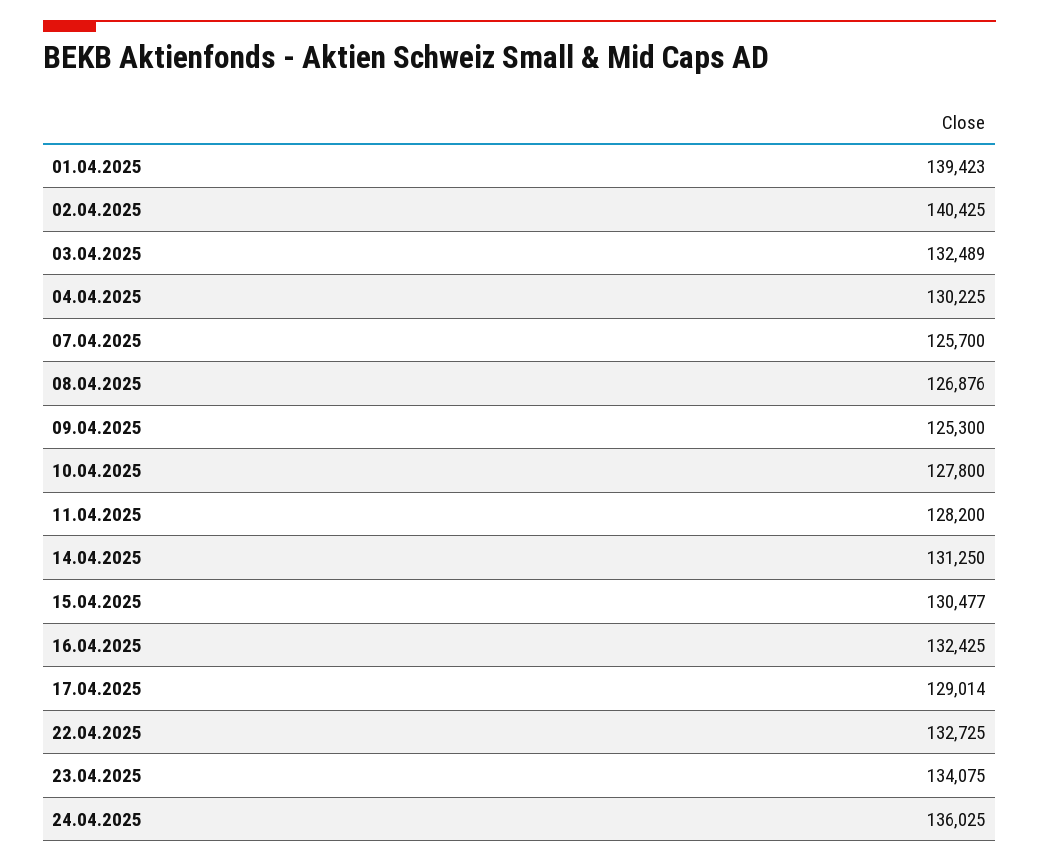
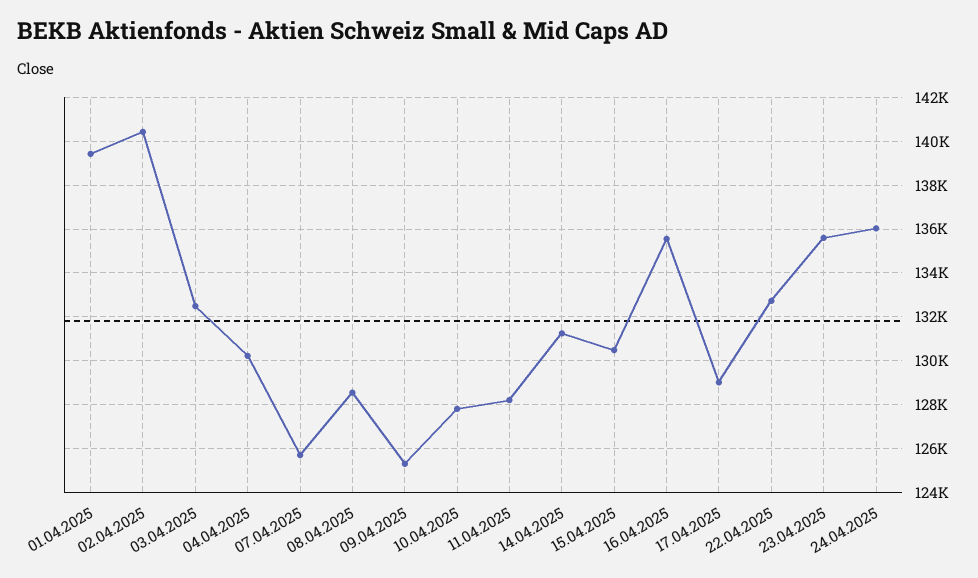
  {
    "01.04.2025": 139423,
    "02.04.2025": 140425,
    "03.04.2025": 132489,
    "04.04.2025": 130225,
    "07.04.2025": 125700,
-   "08.04.2025": 126876,
+   "08.04.2025": 128500,
    "09.04.2025": 125300,
    "10.04.2025": 127800,
    "11.04.2025": 128200,
    "14.04.2025": 131250,
    "15.04.2025": 130477,
-   "16.04.2025": 132425,
+   "16.04.2025": 135500,
    "17.04.2025": 129014,
    "22.04.2025": 132725,
-   "23.04.2025": 134075,
+   "23.04.2025": 135500,
    "24.04.2025": 136025
  }

